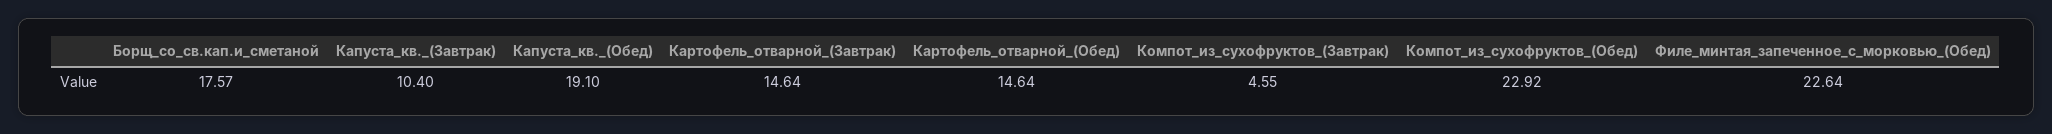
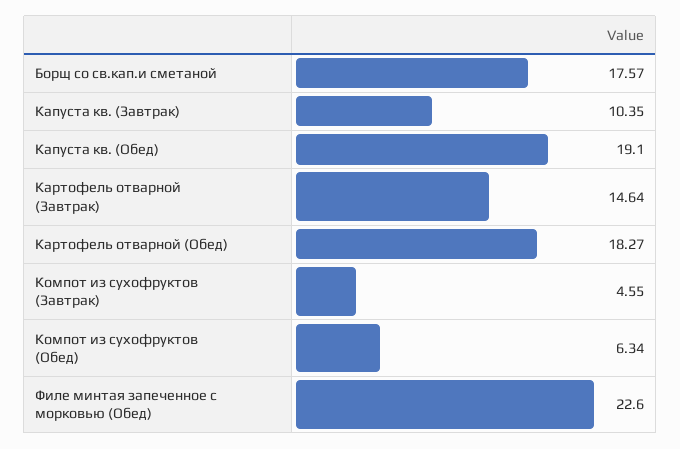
  {
    "Борщ_со_св.кап.и_сметаной": 17.57,
-   "Капуста_кв._(Завтрак)": 10.4,
+   "Капуста_кв._(Завтрак)": 10.35,
    "Капуста_кв._(Обед)": 19.1,
    "Картофель_отварной_(Завтрак)": 14.64,
-   "Картофель_отварной_(Обед)": 14.64,
+   "Картофель_отварной_(Обед)": 18.27,
    "Компот_из_сухофруктов_(Завтрак)": 4.55,
-   "Компот_из_сухофруктов_(Обед)": 22.92,
+   "Компот_из_сухофруктов_(Обед)": 6.34,
-   "Филе_минтая_запеченное_с_морковью_(Обед)": 22.64
+   "Филе_минтая_запеченное_с_морковью_(Обед)": 22.6
  }

